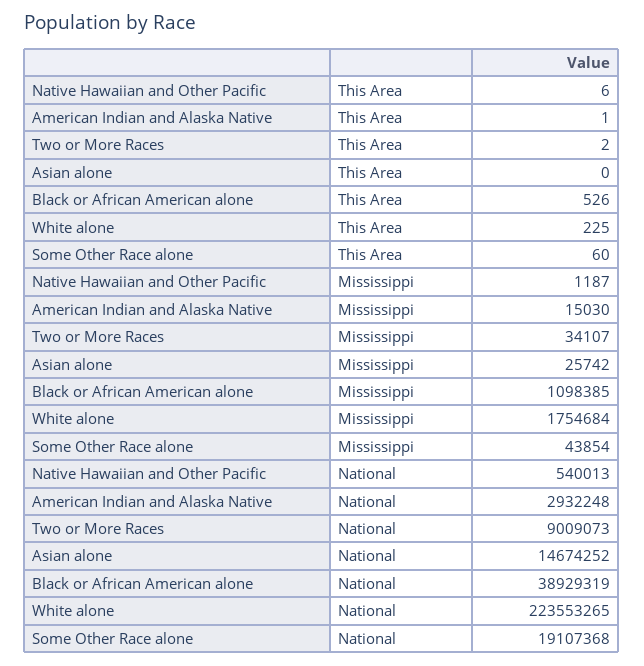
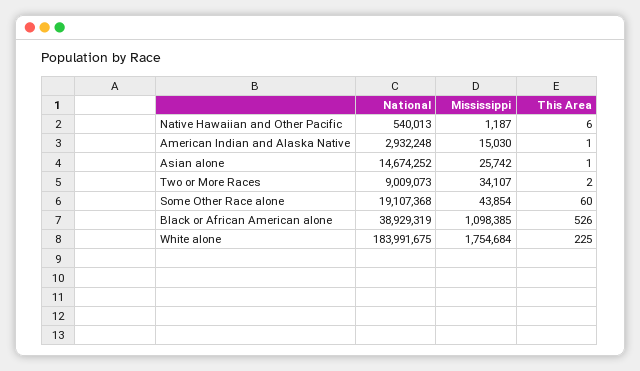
  {
    "Native Hawaiian and Other Pacific": {
      "This Area": 6,
      "Mississippi": 1187,
      "National": 540013
    },
    "American Indian and Alaska Native": {
      "This Area": 1,
      "Mississippi": 15030,
      "National": 2932248
    },
    "Two or More Races": {
      "This Area": 2,
      "Mississippi": 34107,
      "National": 9009073
    },
    "Asian alone": {
-     "This Area": 0,
+     "This Area": 1,
      "Mississippi": 25742,
      "National": 14674252
    },
    "Black or African American alone": {
      "This Area": 526,
      "Mississippi": 1098385,
      "National": 38929319
    },
    "White alone": {
      "This Area": 225,
      "Mississippi": 1754684,
-     "National": 223553265
+     "National": 183991675
    },
    "Some Other Race alone": {
      "This Area": 60,
      "Mississippi": 43854,
      "National": 19107368
    }
  }

